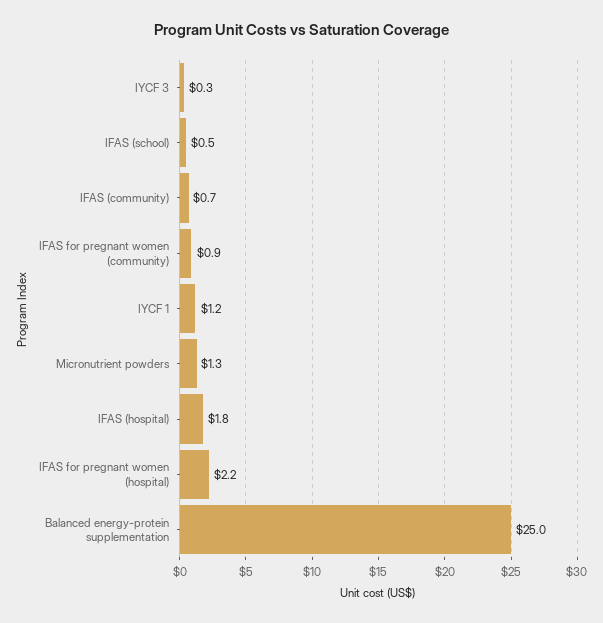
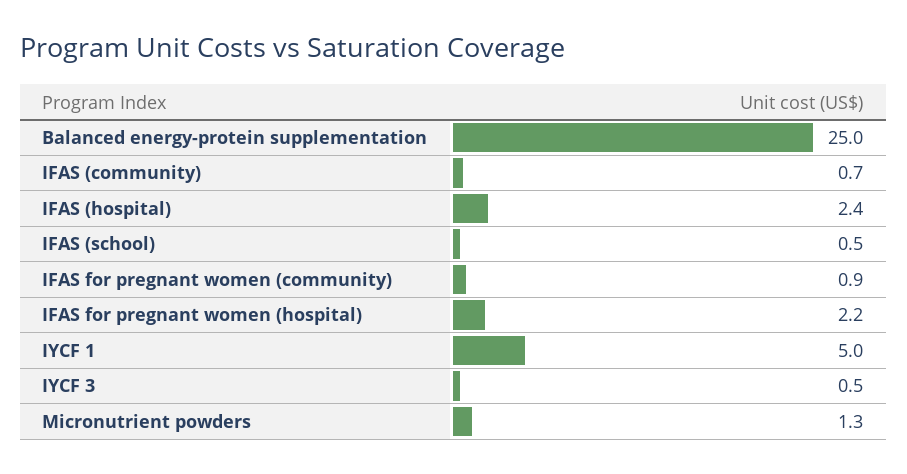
  {
-   "IYCF 3": 0.3,
+   "IYCF 3": 0.5,
    "IFAS (school)": 0.5,
    "IFAS (community)": 0.7,
    "IFAS for pregnant women (community)": 0.9,
-   "IYCF 1": 1.2,
+   "IYCF 1": 5,
    "Micronutrient powders": 1.3,
-   "IFAS (hospital)": 1.8,
+   "IFAS (hospital)": 2.4,
    "IFAS for pregnant women (hospital)": 2.2,
    "Balanced energy-protein supplementation": 25
  }

